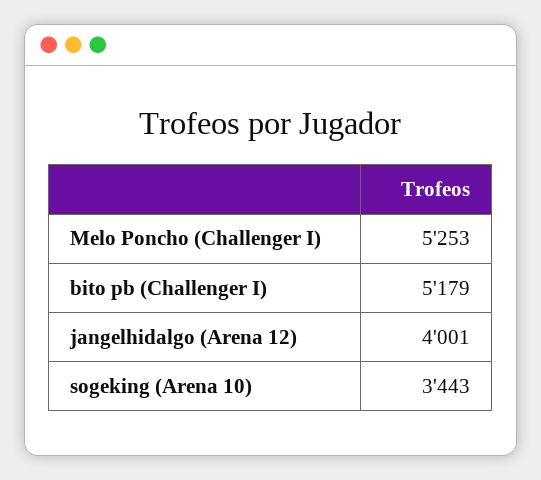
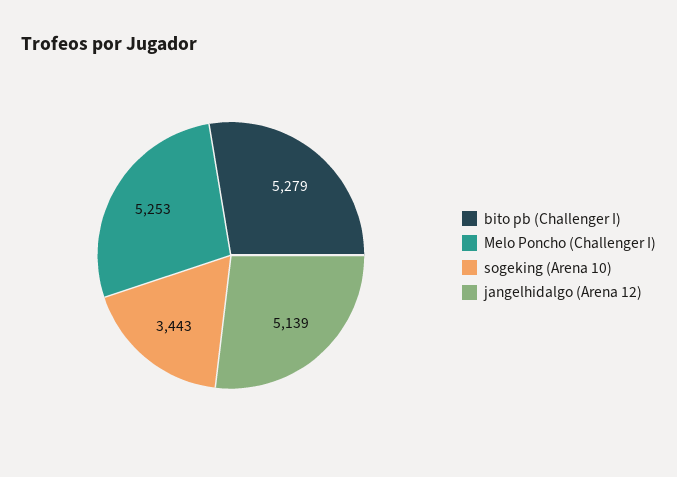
  {
    "Melo Poncho (Challenger I)": 5253,
-   "bito pb (Challenger I)": 5179,
+   "bito pb (Challenger I)": 5279,
-   "jangelhidalgo (Arena 12)": 4001,
+   "jangelhidalgo (Arena 12)": 5139,
    "sogeking (Arena 10)": 3443
  }

